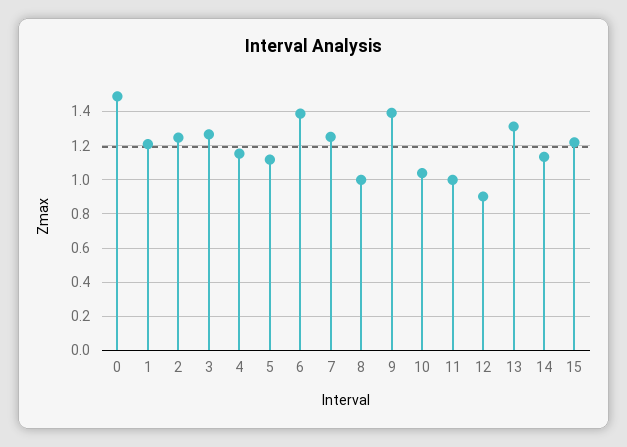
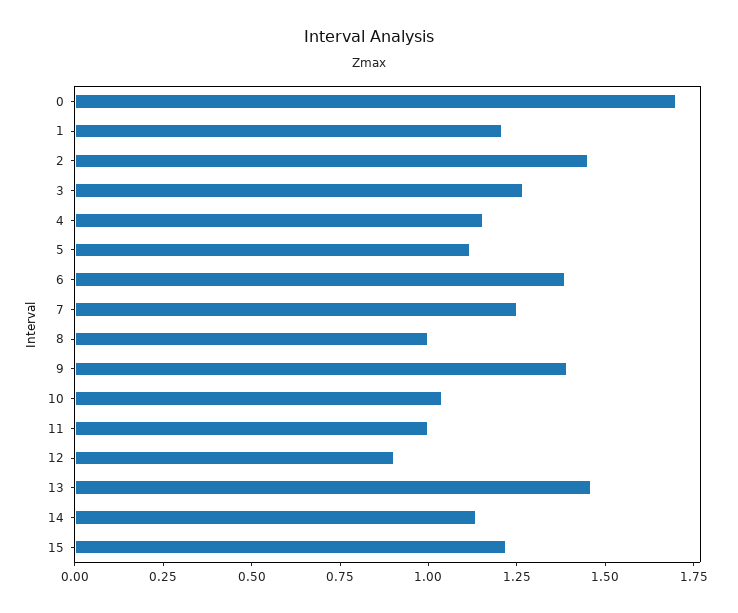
  {
-   "0": 1.5,
+   "0": 1.7,
    "1": 1.2,
-   "2": 1.25,
+   "2": 1.45,
    "3": 1.25,
    "4": 1.15,
    "5": 1.1,
    "6": 1.4,
    "7": 1.25,
    "8": 1,
    "9": 1.4,
    "10": 1.05,
    "11": 1,
    "12": 0.9,
-   "13": 1.3,
+   "13": 1.45,
    "14": 1.15,
    "15": 1.2
  }

